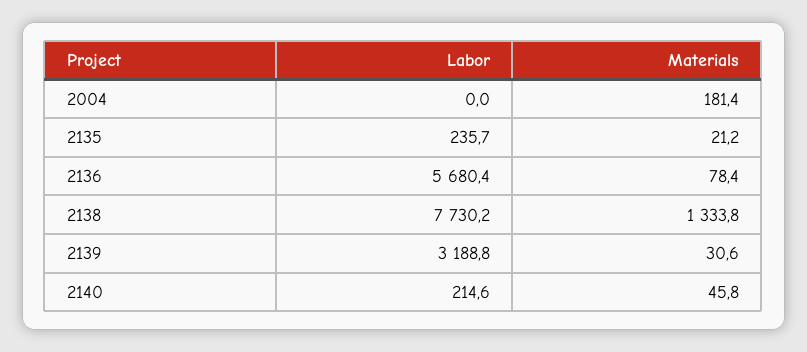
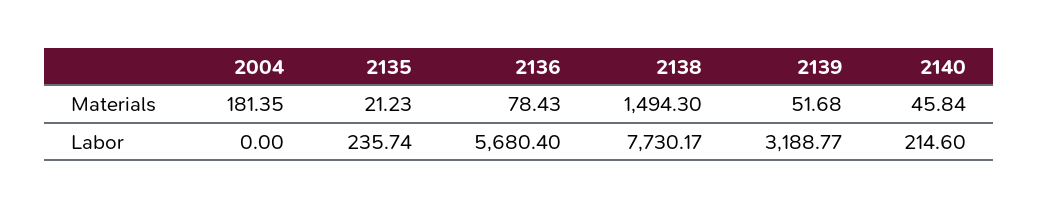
  {
    "Labor": {
      "2004": 0,
      "2135": 235.74,
      "2136": 5680.4,
      "2138": 7730.17,
      "2139": 3188.77,
      "2140": 214.6
    },
    "Materials": {
      "2004": 181.35,
      "2135": 21.23,
      "2136": 78.43,
-     "2138": 1333.8,
+     "2138": 1494.3,
-     "2139": 30.6,
+     "2139": 51.68,
      "2140": 45.84
    }
  }

